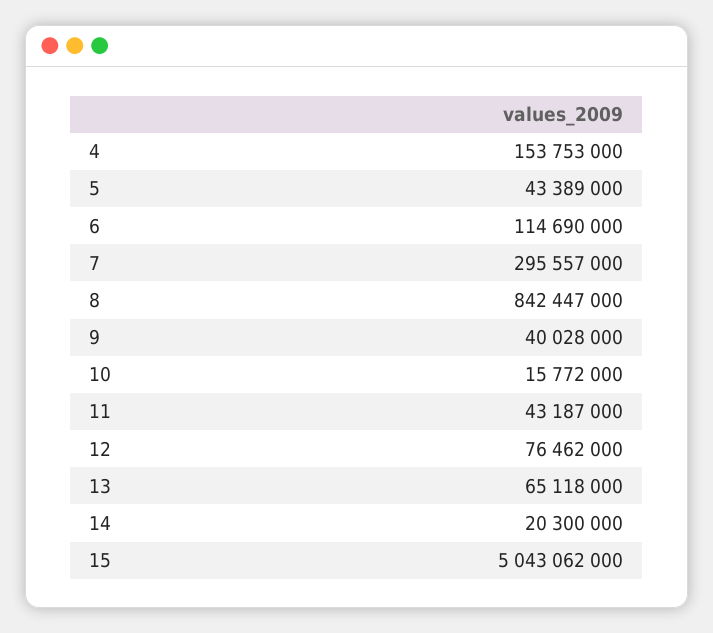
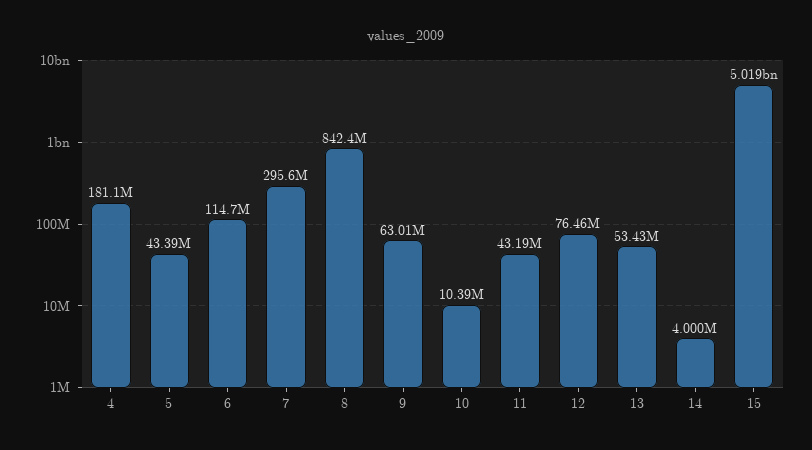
  {
-   "4": 153753000,
+   "4": 181100000,
    "5": 43389000,
    "6": 114690000,
    "7": 295557000,
    "8": 842447000,
-   "9": 40028000,
+   "9": 63010000,
-   "10": 15772000,
+   "10": 10390000,
    "11": 43187000,
    "12": 76462000,
-   "13": 65118000,
+   "13": 53430000,
-   "14": 20300000,
+   "14": 4000000,
-   "15": 5043062000
+   "15": 5019000000
  }

